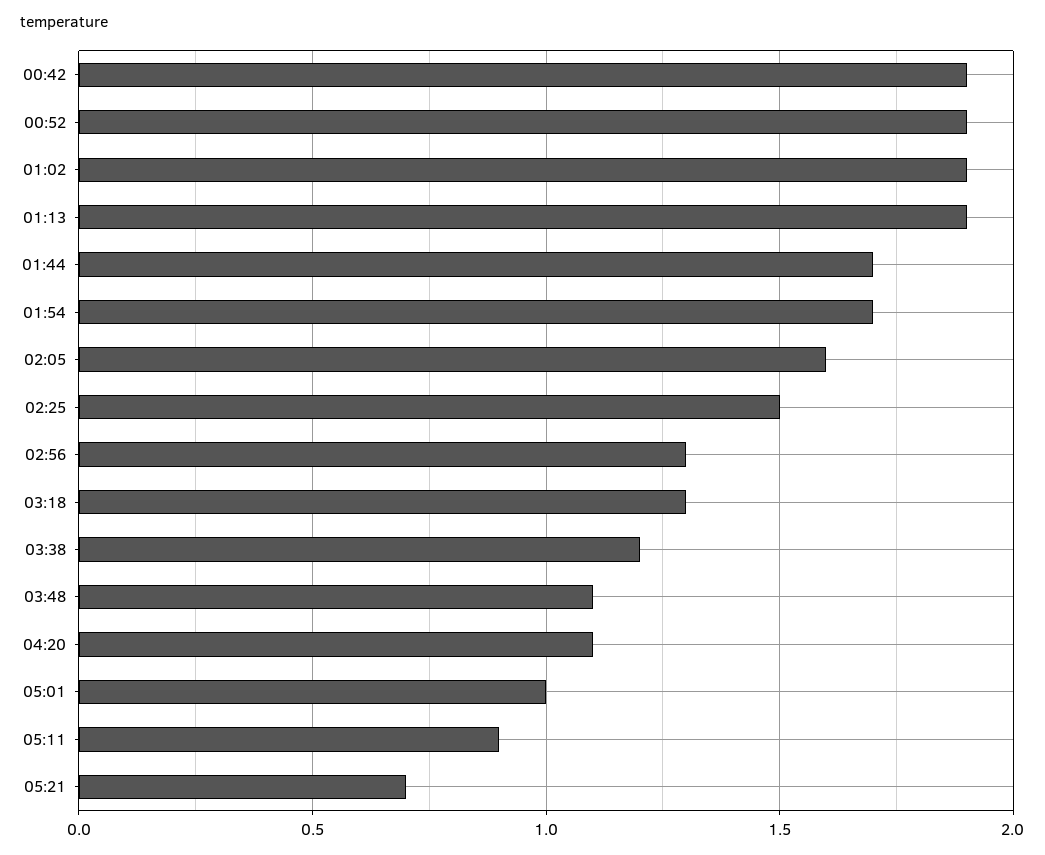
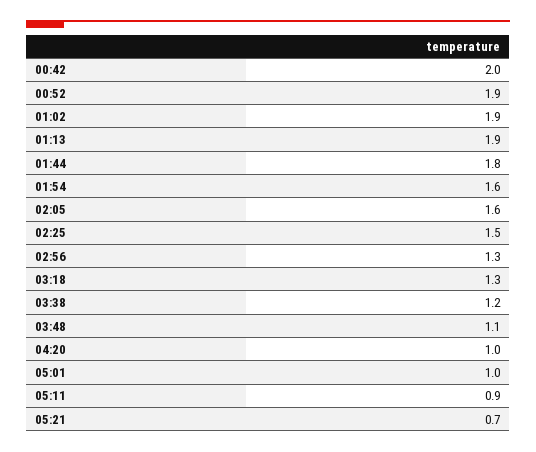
  {
-   "00:42": 1.9,
+   "00:42": 2,
    "00:52": 1.9,
    "01:02": 1.9,
    "01:13": 1.9,
-   "01:44": 1.7,
+   "01:44": 1.8,
-   "01:54": 1.7,
+   "01:54": 1.6,
    "02:05": 1.6,
    "02:25": 1.5,
    "02:56": 1.3,
    "03:18": 1.3,
    "03:38": 1.2,
    "03:48": 1.1,
-   "04:20": 1.1,
+   "04:20": 1,
    "05:01": 1,
    "05:11": 0.9,
    "05:21": 0.7
  }

